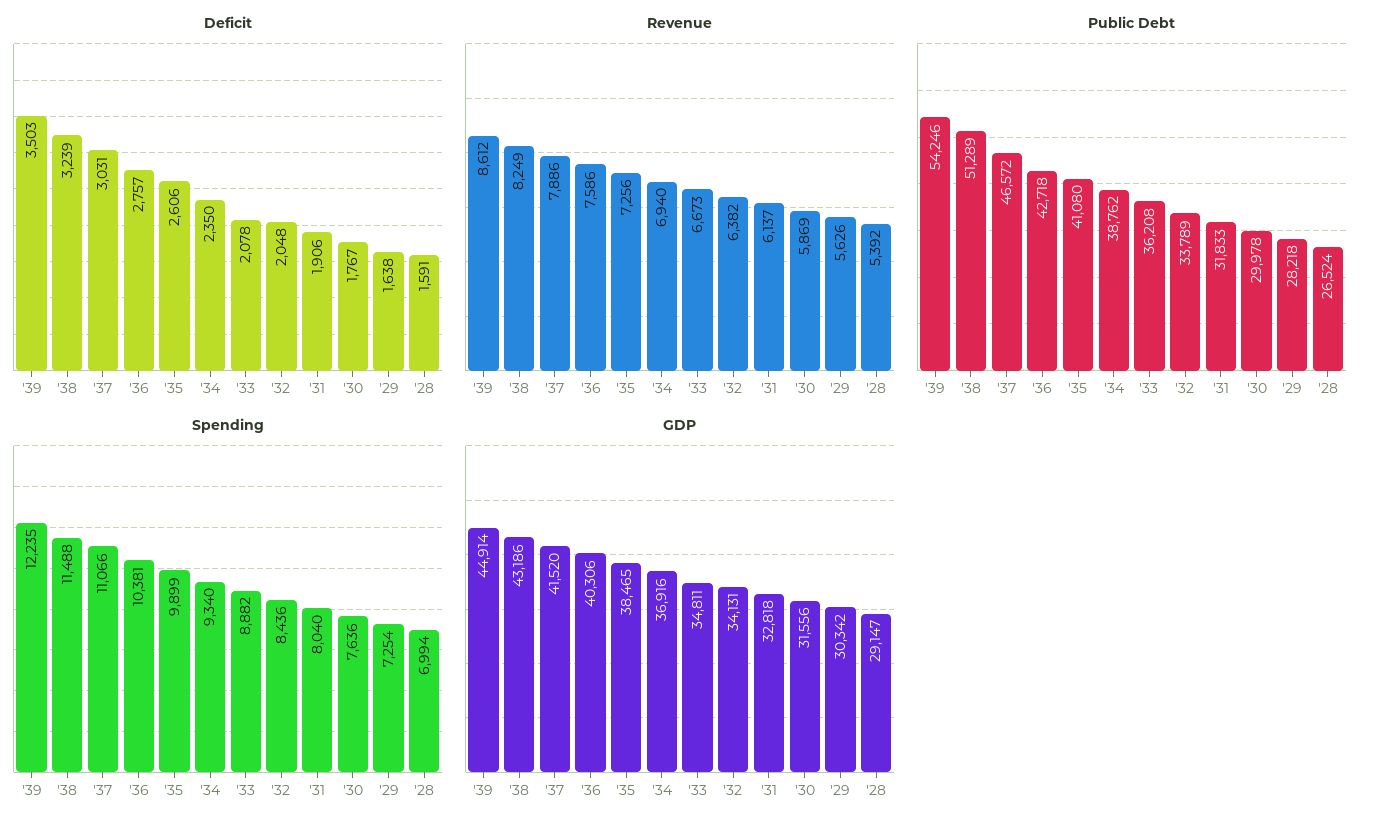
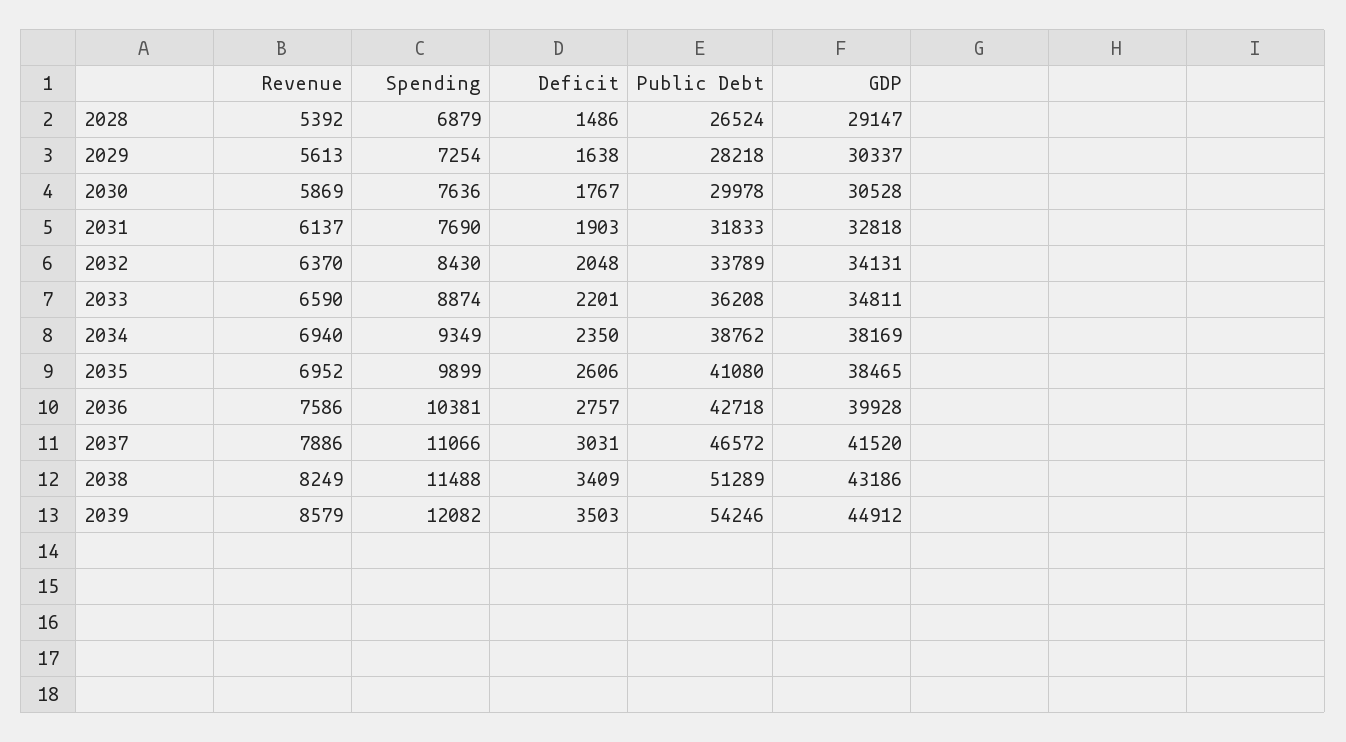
  {
    "Deficit": {
      "'39": 3503,
-     "'38": 3239,
+     "'38": 3409,
      "'37": 3031,
      "'36": 2757,
      "'35": 2606,
      "'34": 2350,
-     "'33": 2078,
+     "'33": 2201,
      "'32": 2048,
-     "'31": 1906,
+     "'31": 1903,
      "'30": 1767,
      "'29": 1638,
-     "'28": 1591
+     "'28": 1486
    },
    "Revenue": {
-     "'39": 8612,
+     "'39": 8579,
      "'38": 8249,
      "'37": 7886,
      "'36": 7586,
-     "'35": 7256,
+     "'35": 6952,
      "'34": 6940,
-     "'33": 6673,
+     "'33": 6590,
-     "'32": 6382,
+     "'32": 6370,
      "'31": 6137,
      "'30": 5869,
-     "'29": 5626,
+     "'29": 5613,
      "'28": 5392
    },
    "Public Debt": {
      "'39": 54246,
      "'38": 51289,
      "'37": 46572,
      "'36": 42718,
      "'35": 41080,
      "'34": 38762,
      "'33": 36208,
      "'32": 33789,
      "'31": 31833,
      "'30": 29978,
      "'29": 28218,
      "'28": 26524
    },
    "Spending": {
-     "'39": 12235,
+     "'39": 12082,
      "'38": 11488,
      "'37": 11066,
      "'36": 10381,
      "'35": 9899,
-     "'34": 9340,
+     "'34": 9349,
-     "'33": 8882,
+     "'33": 8874,
-     "'32": 8436,
+     "'32": 8430,
-     "'31": 8040,
+     "'31": 7690,
      "'30": 7636,
      "'29": 7254,
-     "'28": 6994
+     "'28": 6879
    },
    "GDP": {
-     "'39": 44914,
+     "'39": 44912,
      "'38": 43186,
      "'37": 41520,
-     "'36": 40306,
+     "'36": 39928,
      "'35": 38465,
-     "'34": 36916,
+     "'34": 38169,
      "'33": 34811,
      "'32": 34131,
      "'31": 32818,
-     "'30": 31556,
+     "'30": 30528,
-     "'29": 30342,
+     "'29": 30337,
      "'28": 29147
    }
  }

